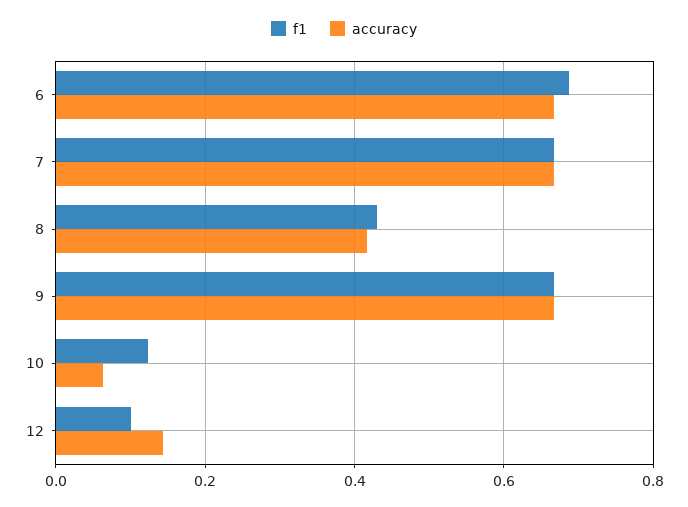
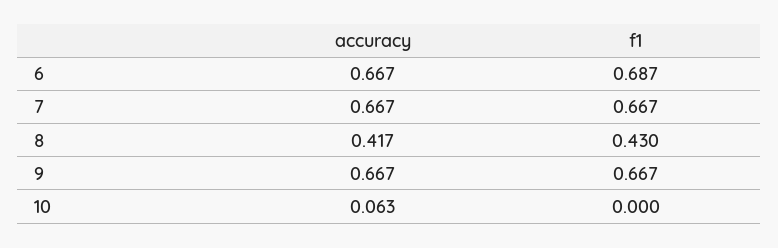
  {
    "f1": {
      "6": 0.687,
      "7": 0.667,
      "8": 0.43,
      "9": 0.667,
-     "10": 0.12,
+     "10": 0
-     "12": 0.1
    },
    "accuracy": {
      "6": 0.667,
      "7": 0.667,
      "8": 0.417,
      "9": 0.667,
-     "10": 0.063,
+     "10": 0.063
-     "12": 0.14
    }
  }

